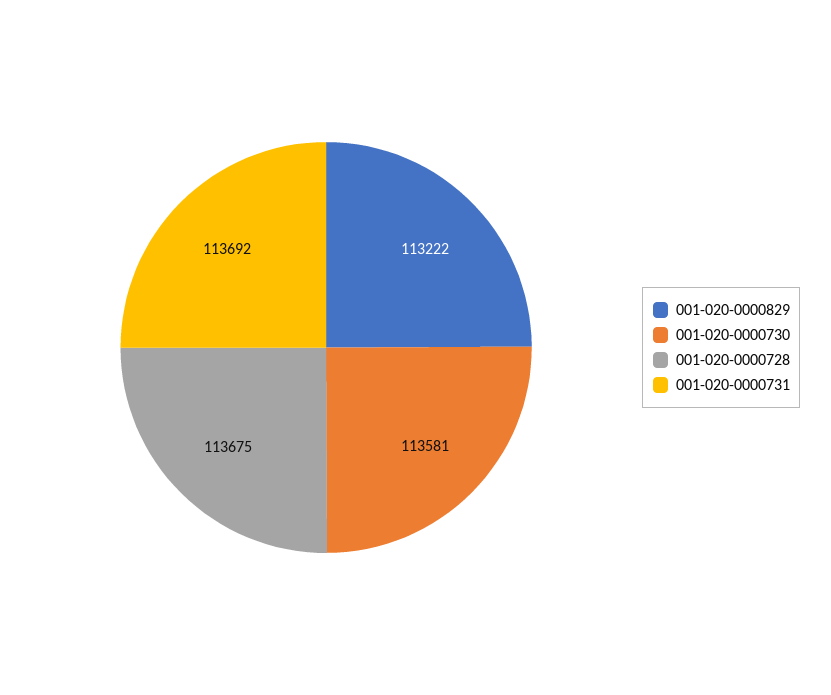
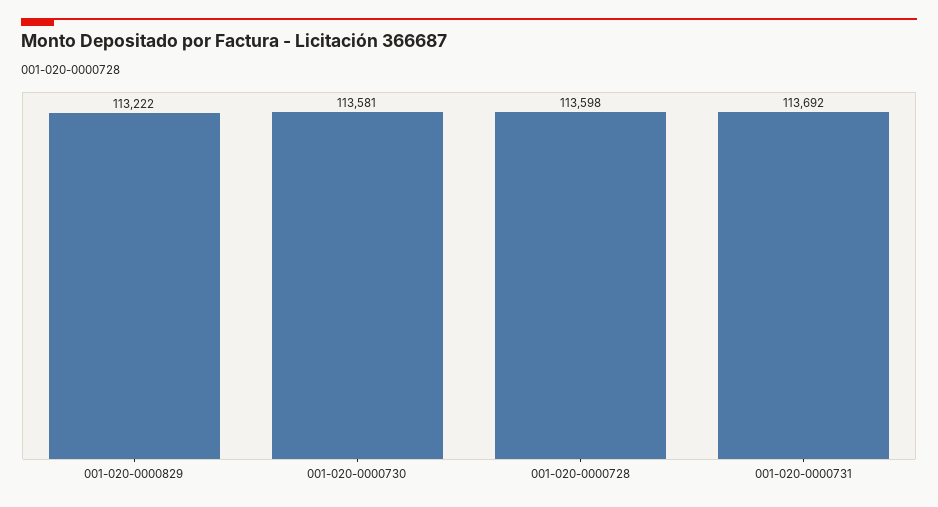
  {
    "001-020-0000829": 113222,
    "001-020-0000730": 113581,
-   "001-020-0000728": 113675,
+   "001-020-0000728": 113598,
    "001-020-0000731": 113692
  }

